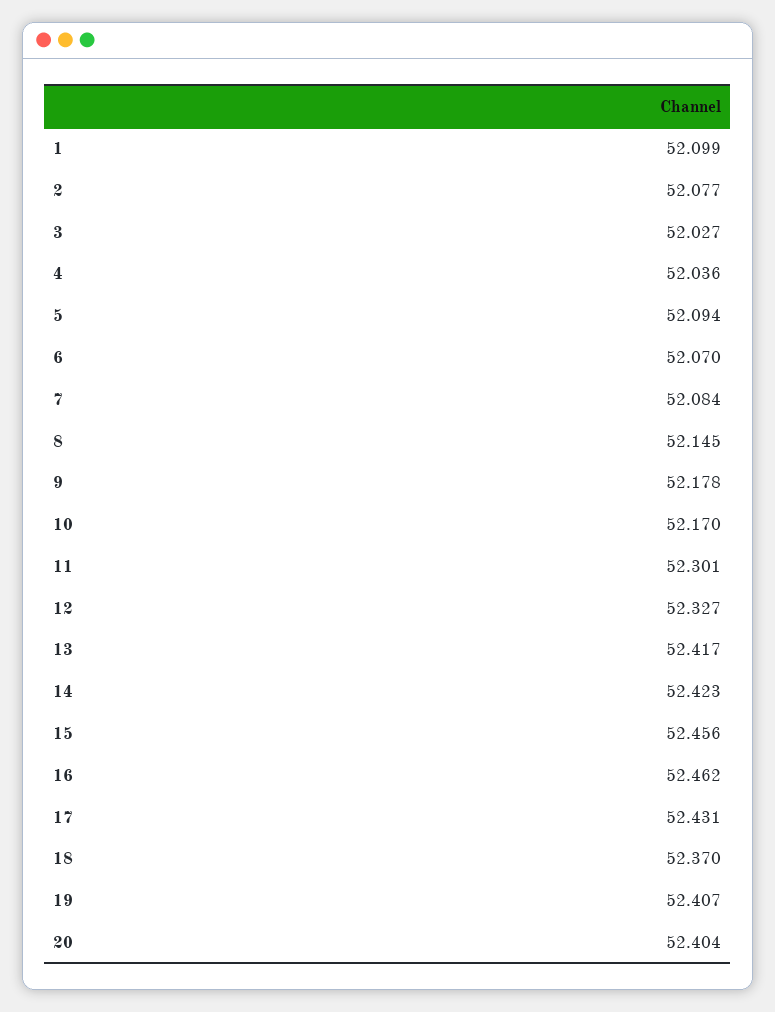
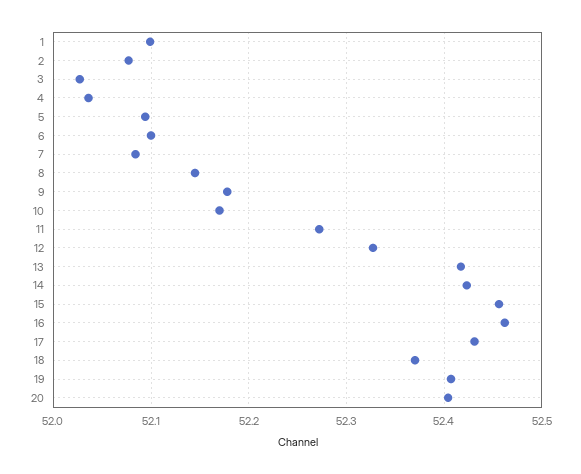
  {
    "1": 52.099,
    "2": 52.077,
    "3": 52.027,
    "4": 52.036,
    "5": 52.094,
-   "6": 52.07,
+   "6": 52.1,
    "7": 52.084,
    "8": 52.145,
    "9": 52.178,
    "10": 52.17,
-   "11": 52.301,
+   "11": 52.27,
    "12": 52.327,
    "13": 52.417,
    "14": 52.423,
    "15": 52.456,
    "16": 52.462,
    "17": 52.431,
    "18": 52.37,
    "19": 52.407,
    "20": 52.404
  }

